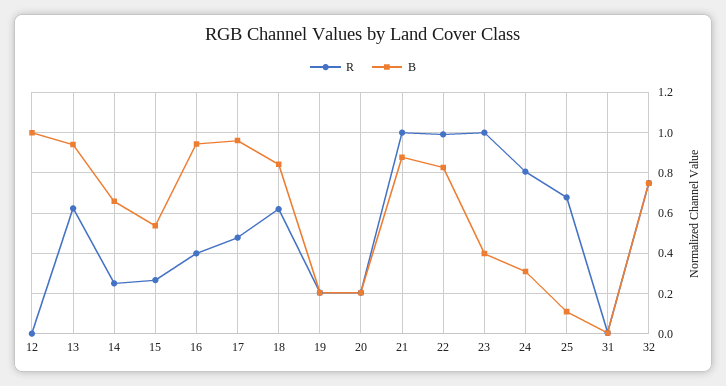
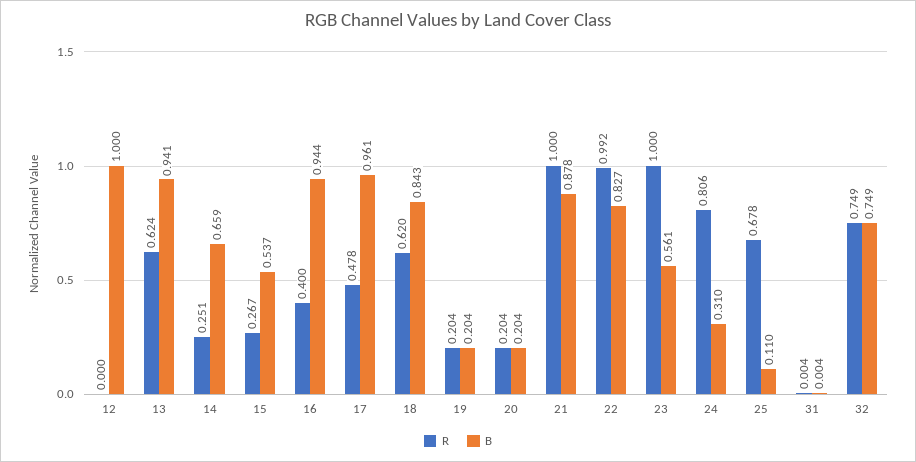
  {
    "R": {
      "12": 0,
      "13": 0.624,
      "14": 0.251,
      "15": 0.267,
      "16": 0.4,
      "17": 0.478,
      "18": 0.62,
      "19": 0.204,
      "20": 0.204,
      "21": 1,
      "22": 0.992,
      "23": 1,
      "24": 0.806,
      "25": 0.678,
      "31": 0.004,
      "32": 0.749
    },
    "B": {
      "12": 1,
      "13": 0.941,
      "14": 0.659,
      "15": 0.537,
      "16": 0.944,
      "17": 0.961,
      "18": 0.843,
      "19": 0.204,
      "20": 0.204,
      "21": 0.878,
      "22": 0.827,
-     "23": 0.4,
+     "23": 0.561,
      "24": 0.31,
      "25": 0.11,
      "31": 0.004,
      "32": 0.749
    }
  }

